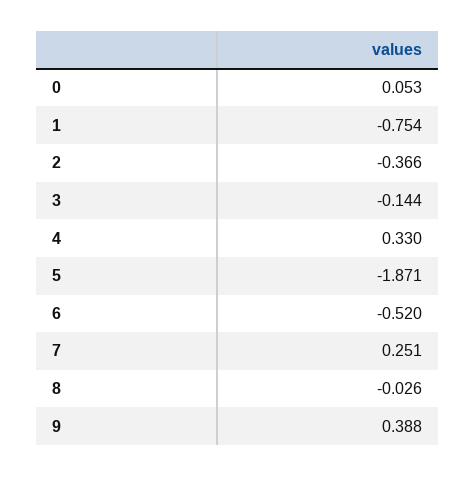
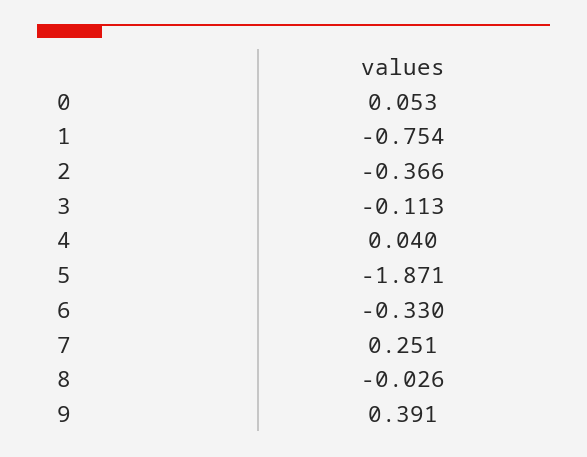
  {
    "0": 0.053,
    "1": -0.754,
    "2": -0.366,
-   "3": -0.144,
+   "3": -0.113,
-   "4": 0.33,
+   "4": 0.04,
    "5": -1.871,
-   "6": -0.52,
+   "6": -0.33,
    "7": 0.251,
    "8": -0.026,
-   "9": 0.388
+   "9": 0.391
  }

